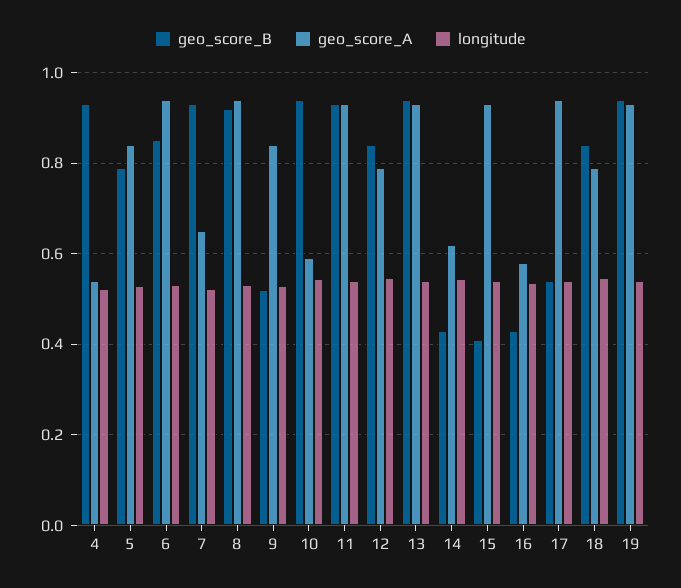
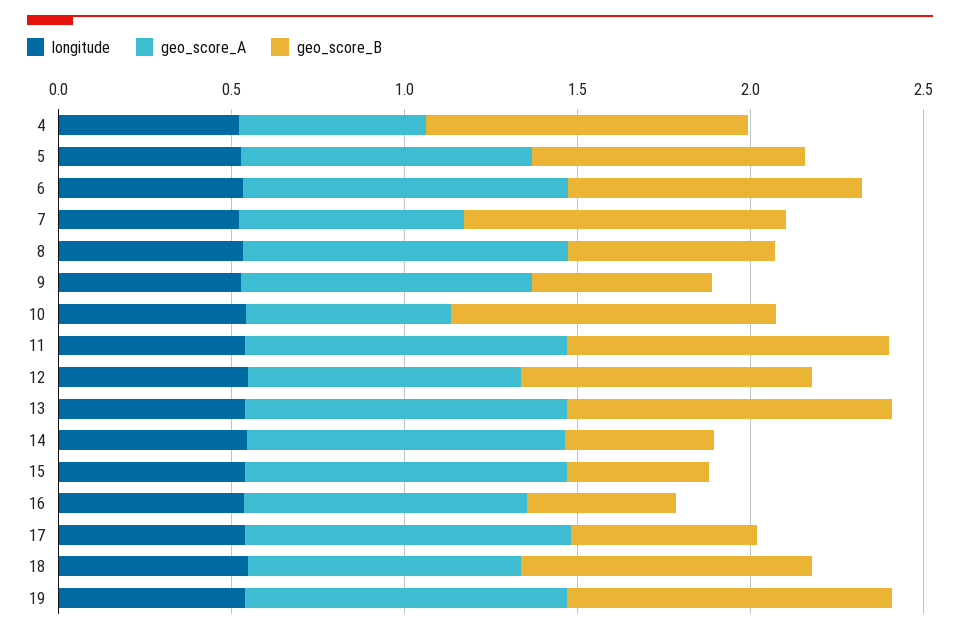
  {
    "geo_score_B": {
      "4": 0.94,
      "5": 0.8,
      "6": 0.86,
      "7": 0.94,
-     "8": 0.92,
+     "8": 0.6,
      "9": 0.52,
      "10": 0.94,
      "11": 0.94,
      "12": 0.84,
      "13": 0.94,
      "14": 0.44,
      "15": 0.42,
      "16": 0.44,
      "17": 0.54,
      "18": 0.84,
      "19": 0.94
    },
    "geo_score_A": {
      "4": 0.54,
      "5": 0.84,
      "6": 0.94,
      "7": 0.66,
      "8": 0.94,
      "9": 0.84,
      "10": 0.6,
      "11": 0.94,
      "12": 0.8,
      "13": 0.94,
-     "14": 0.62,
+     "14": 0.9,
      "15": 0.94,
-     "16": 0.58,
+     "16": 0.8,
      "17": 0.94,
      "18": 0.8,
      "19": 0.94
    },
    "longitude": {
      "4": 0.52,
      "5": 0.52,
      "6": 0.54,
      "7": 0.52,
      "8": 0.54,
      "9": 0.52,
      "10": 0.54,
      "11": 0.54,
      "12": 0.54,
      "13": 0.54,
      "14": 0.54,
      "15": 0.54,
      "16": 0.54,
      "17": 0.54,
      "18": 0.54,
      "19": 0.54
    }
  }

